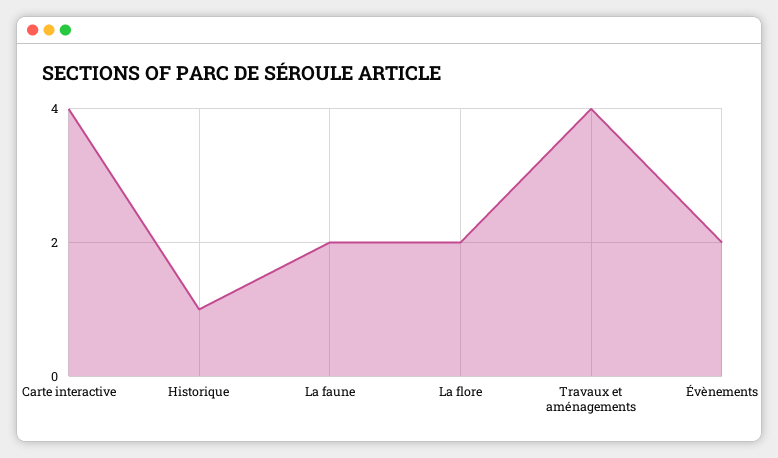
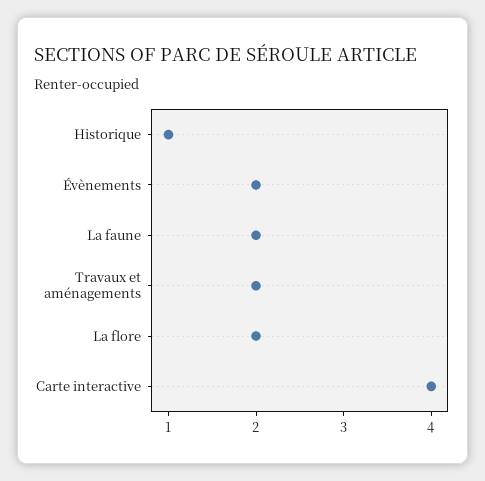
  {
    "Carte interactive": 4,
    "Historique": 1,
    "La faune": 2,
    "La flore": 2,
-   "Travaux et aménagements": 4,
+   "Travaux et aménagements": 2,
    "Évènements": 2
  }

